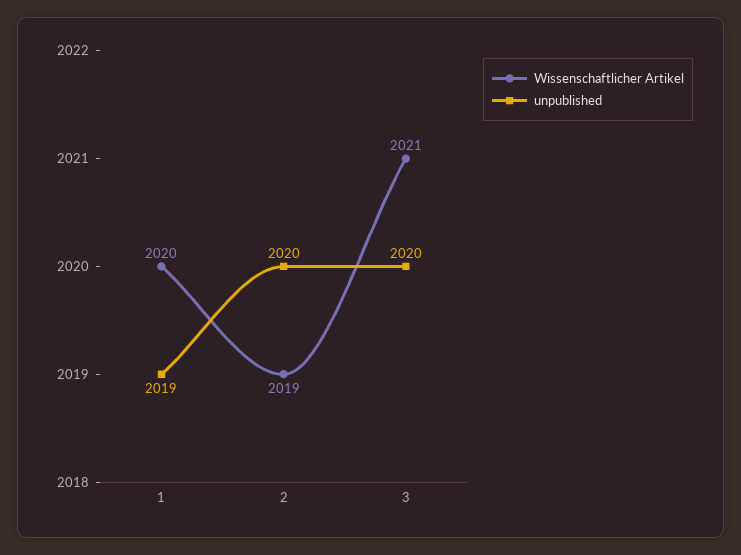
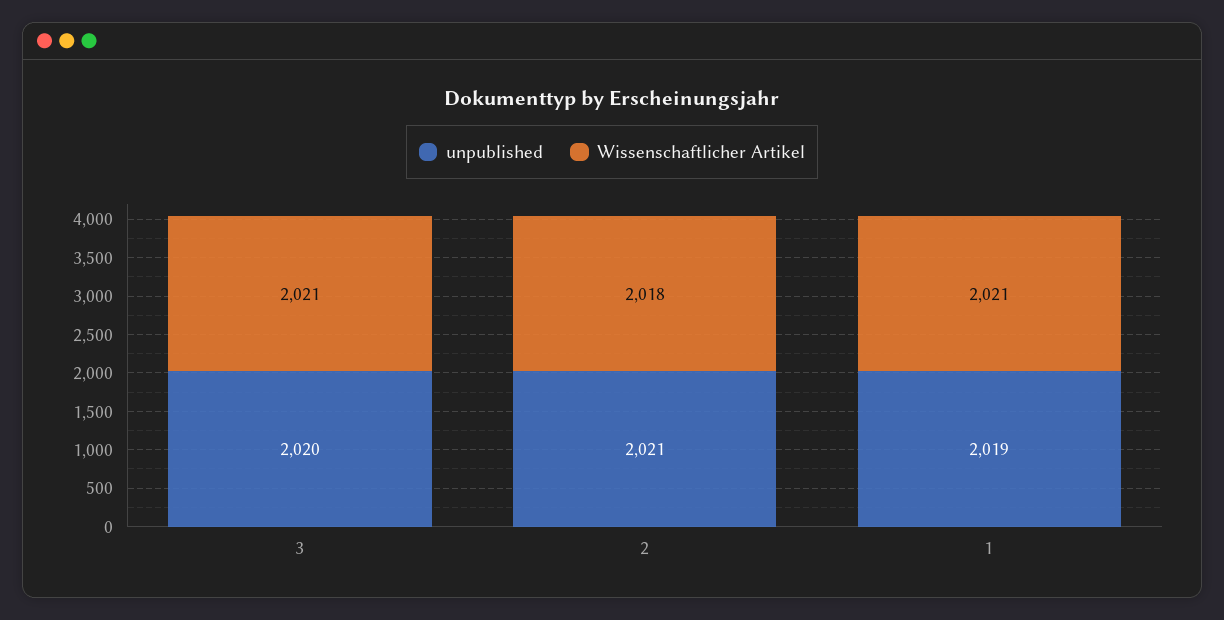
  {
    "Wissenschaftlicher Artikel": {
-     "1": 2020,
+     "1": 2021,
-     "2": 2019,
+     "2": 2018,
      "3": 2021
    },
    "unpublished": {
      "1": 2019,
-     "2": 2020,
+     "2": 2021,
      "3": 2020
    }
  }

